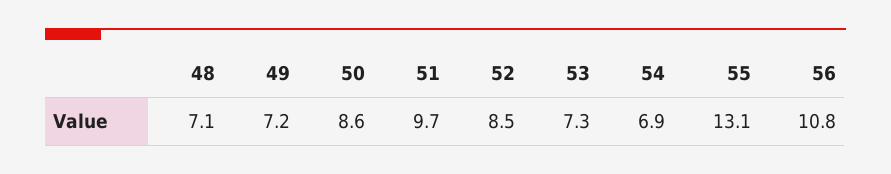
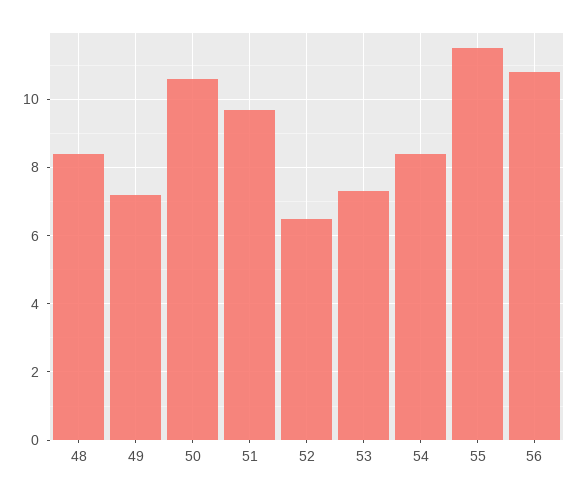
  {
-   "48": 7.1,
+   "48": 8.5,
    "49": 7.2,
-   "50": 8.6,
+   "50": 10.5,
    "51": 9.7,
-   "52": 8.5,
+   "52": 6.5,
    "53": 7.3,
-   "54": 6.9,
+   "54": 8.5,
-   "55": 13.1,
+   "55": 11.5,
    "56": 10.8
  }

